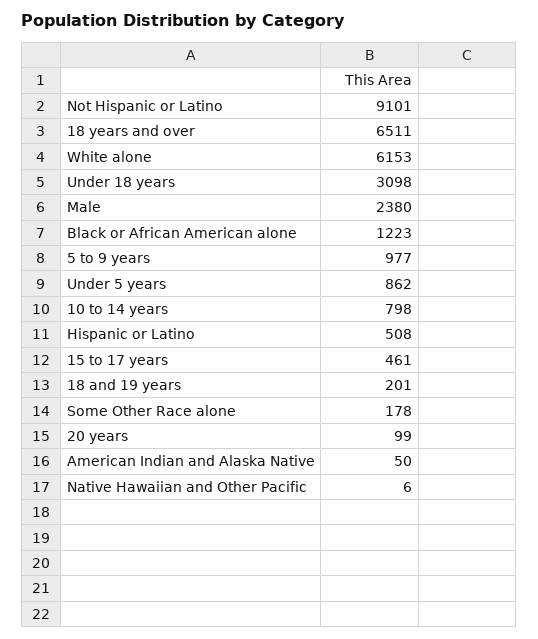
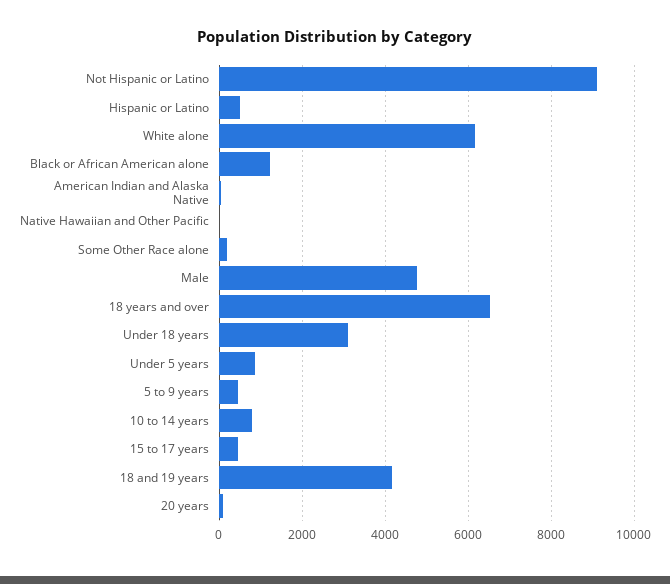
  {
    "Not Hispanic or Latino": 9101,
    "18 years and over": 6511,
    "White alone": 6153,
    "Under 18 years": 3098,
-   "Male": 2380,
+   "Male": 4800,
    "Black or African American alone": 1223,
-   "5 to 9 years": 977,
+   "5 to 9 years": 400,
    "Under 5 years": 862,
    "10 to 14 years": 798,
    "Hispanic or Latino": 508,
    "15 to 17 years": 461,
-   "18 and 19 years": 201,
+   "18 and 19 years": 4200,
    "Some Other Race alone": 178,
    "20 years": 99,
    "American Indian and Alaska Native": 50,
    "Native Hawaiian and Other Pacific": 6
  }

